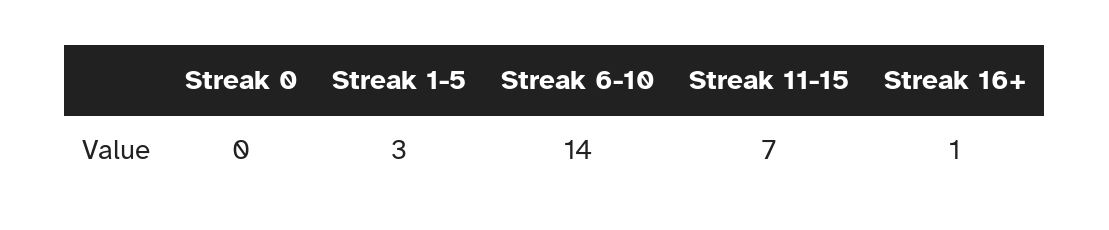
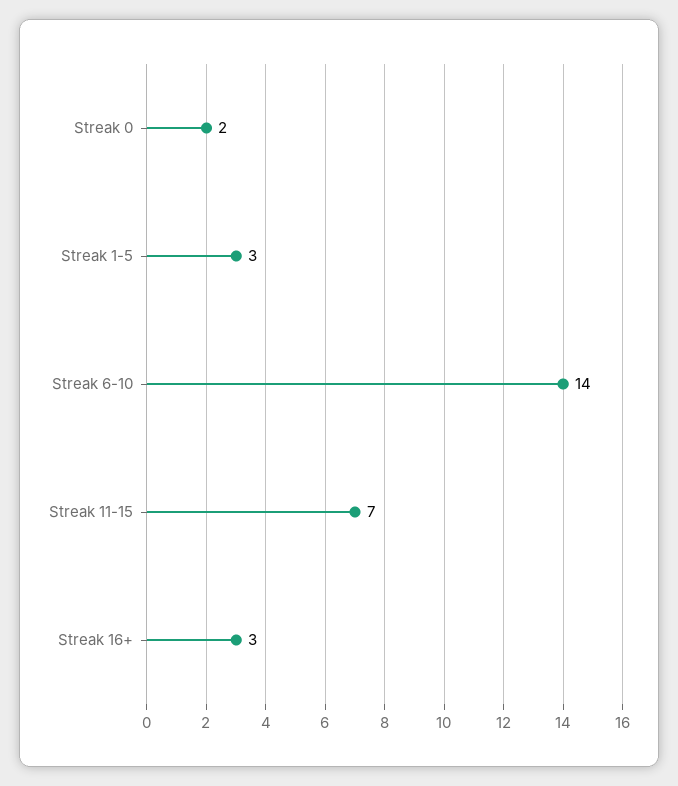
  {
-   "Streak 0": 0,
+   "Streak 0": 2,
    "Streak 1-5": 3,
    "Streak 6-10": 14,
    "Streak 11-15": 7,
-   "Streak 16+": 1
+   "Streak 16+": 3
  }

